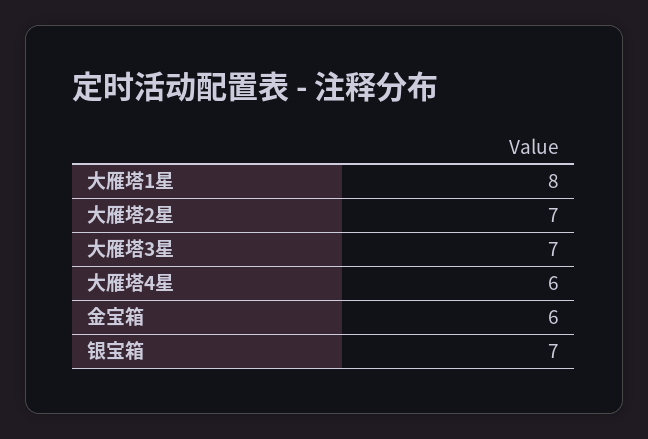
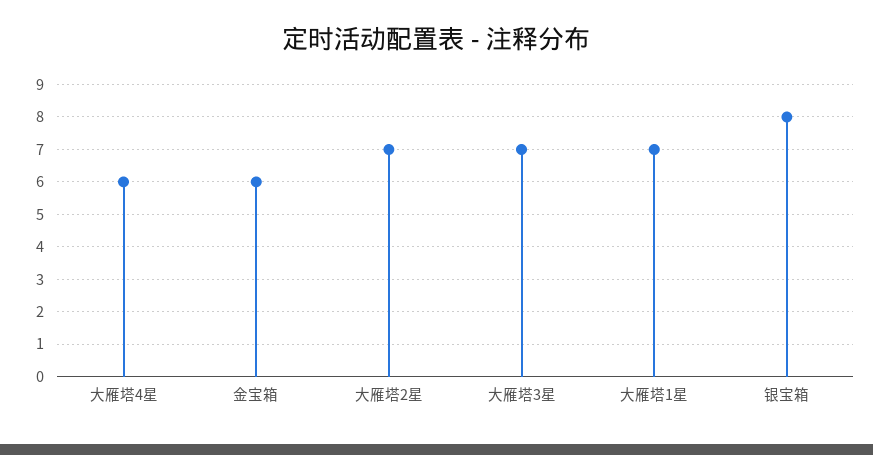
  {
-   "大雁塔1星": 8,
+   "大雁塔1星": 7,
    "大雁塔2星": 7,
    "大雁塔3星": 7,
    "大雁塔4星": 6,
    "金宝箱": 6,
-   "银宝箱": 7
+   "银宝箱": 8
  }

